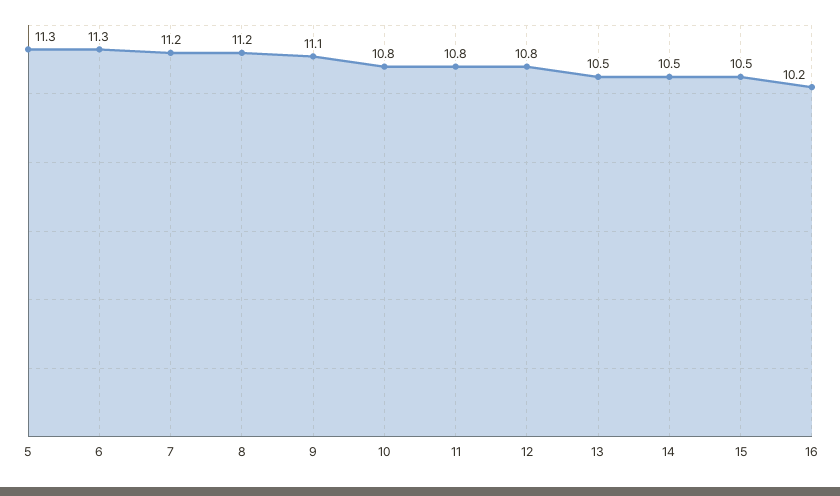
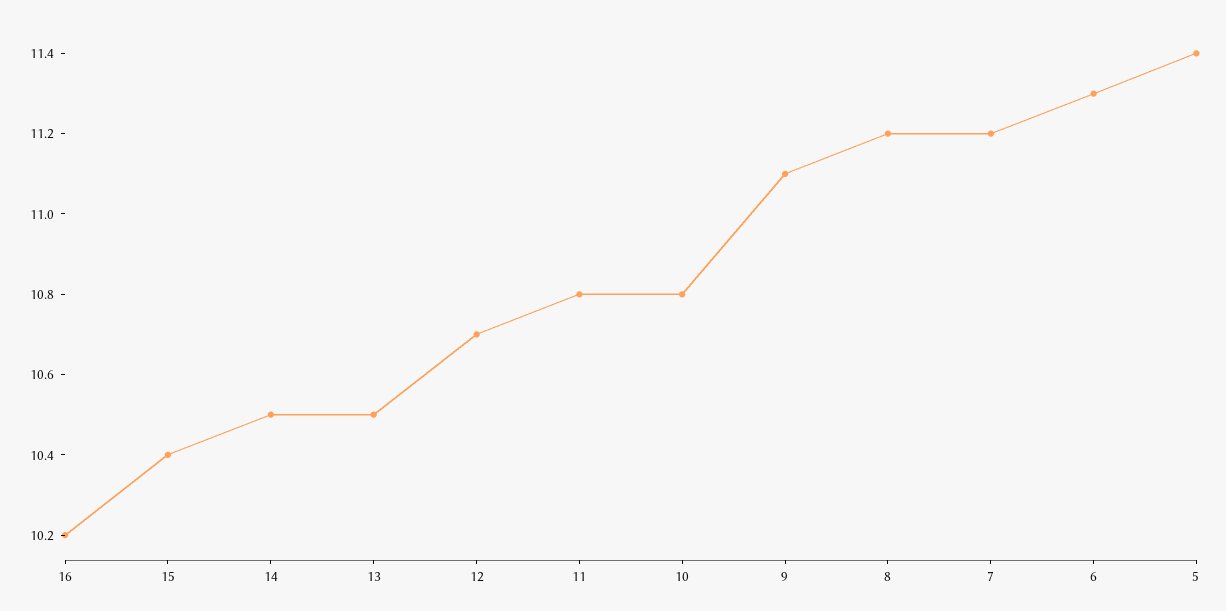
  {
-   "5": 11.3,
+   "5": 11.4,
    "6": 11.3,
    "7": 11.2,
    "8": 11.2,
    "9": 11.1,
    "10": 10.8,
    "11": 10.8,
-   "12": 10.8,
+   "12": 10.7,
    "13": 10.5,
    "14": 10.5,
-   "15": 10.5,
+   "15": 10.4,
    "16": 10.2
  }

